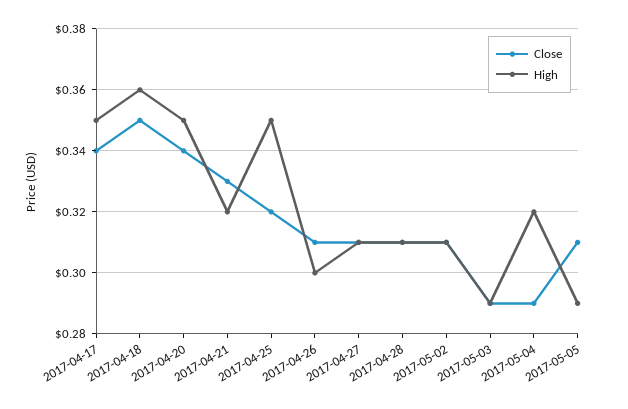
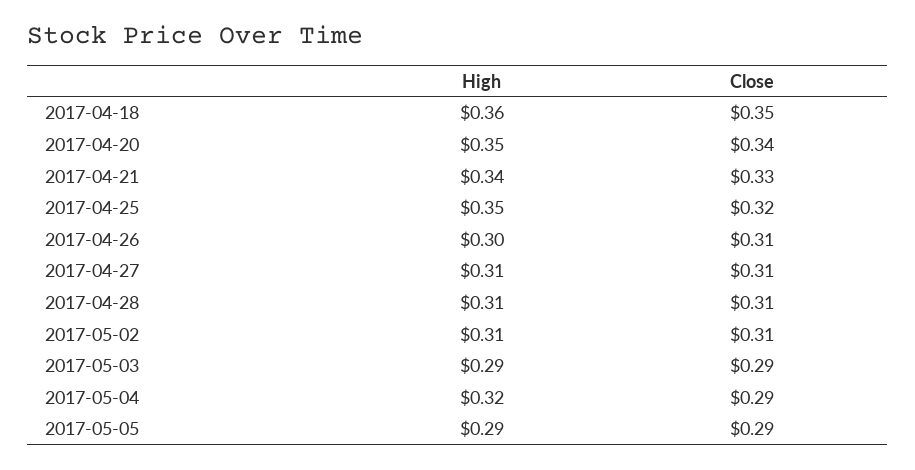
  {
    "Close": {
-     "2017-04-17": 0.34,
      "2017-04-18": 0.35,
      "2017-04-20": 0.34,
      "2017-04-21": 0.33,
      "2017-04-25": 0.32,
      "2017-04-26": 0.31,
      "2017-04-27": 0.31,
      "2017-04-28": 0.31,
      "2017-05-02": 0.31,
      "2017-05-03": 0.29,
      "2017-05-04": 0.29,
-     "2017-05-05": 0.31
+     "2017-05-05": 0.29
    },
    "High": {
-     "2017-04-17": 0.35,
      "2017-04-18": 0.36,
      "2017-04-20": 0.35,
-     "2017-04-21": 0.32,
+     "2017-04-21": 0.34,
      "2017-04-25": 0.35,
      "2017-04-26": 0.3,
      "2017-04-27": 0.31,
      "2017-04-28": 0.31,
      "2017-05-02": 0.31,
      "2017-05-03": 0.29,
      "2017-05-04": 0.32,
      "2017-05-05": 0.29
    }
  }

